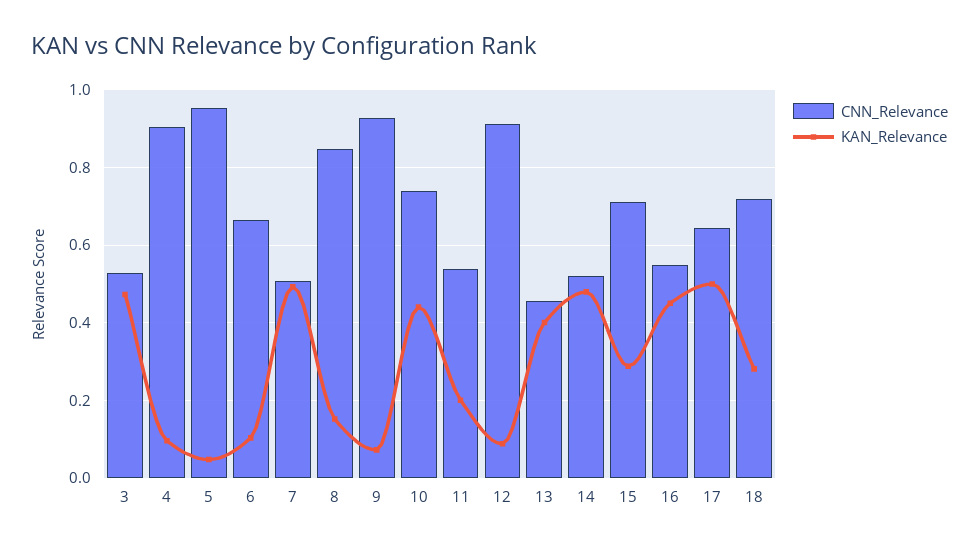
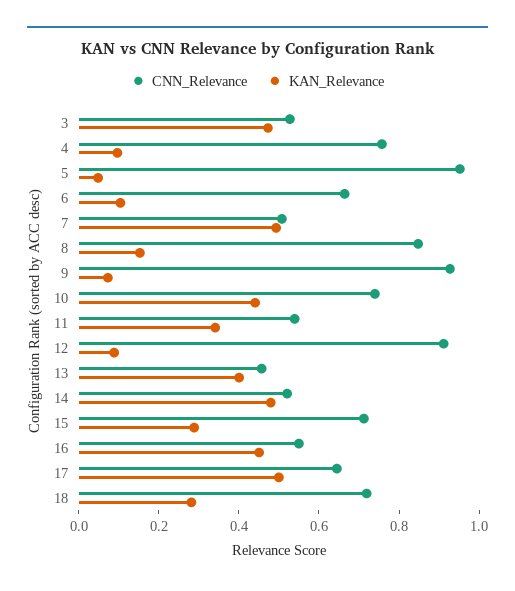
  {
    "CNN_Relevance": {
      "3": 0.52,
-     "4": 0.9,
+     "4": 0.75,
      "5": 0.96,
      "6": 0.66,
      "7": 0.5,
      "8": 0.84,
      "9": 0.92,
      "10": 0.74,
      "11": 0.54,
      "12": 0.92,
      "13": 0.46,
      "14": 0.52,
      "15": 0.72,
      "16": 0.54,
      "17": 0.64,
      "18": 0.72
    },
    "KAN_Relevance": {
      "3": 0.48,
      "4": 0.1,
      "5": 0.04,
      "6": 0.1,
      "7": 0.5,
      "8": 0.16,
      "9": 0.08,
      "10": 0.44,
-     "11": 0.2,
+     "11": 0.35,
      "12": 0.08,
      "13": 0.4,
      "14": 0.48,
      "15": 0.28,
      "16": 0.46,
      "17": 0.5,
      "18": 0.28
    }
  }

